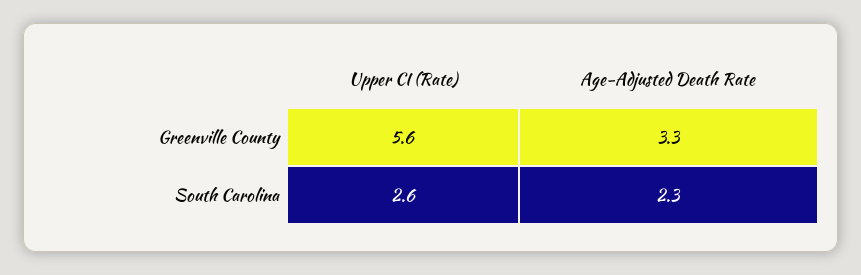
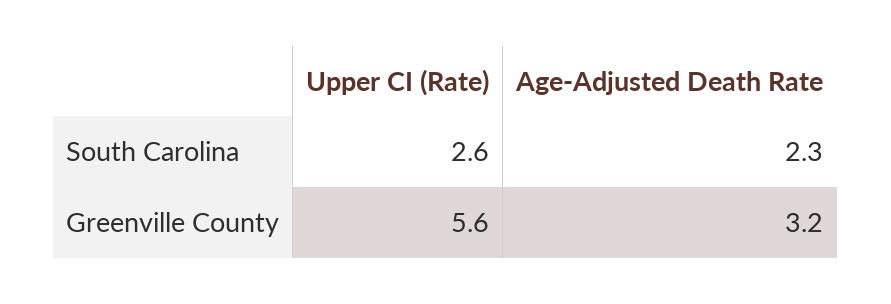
  {
    "Upper CI (Rate)": {
      "Greenville County": 5.6,
      "South Carolina": 2.6
    },
    "Age-Adjusted Death Rate": {
-     "Greenville County": 3.3,
+     "Greenville County": 3.2,
      "South Carolina": 2.3
    }
  }

